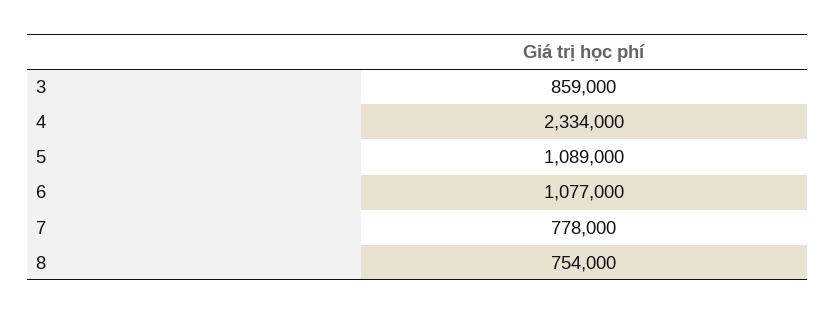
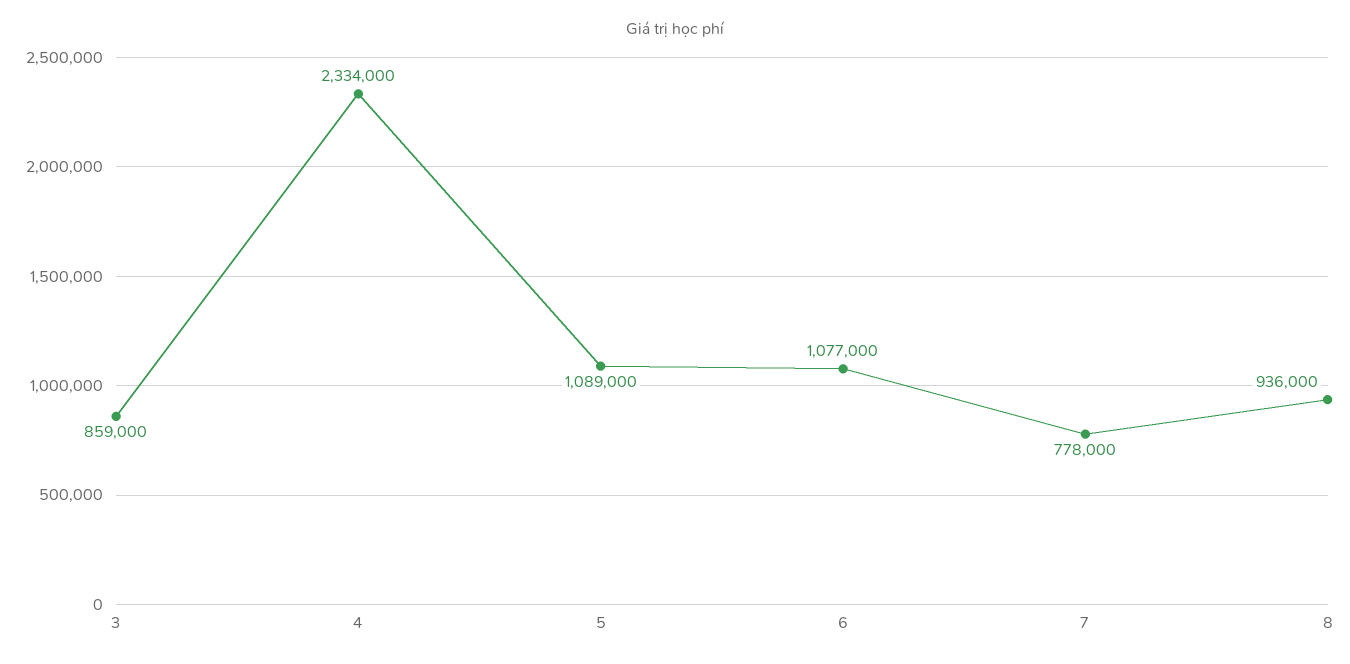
  {
    "3": 859000,
    "4": 2334000,
    "5": 1089000,
    "6": 1077000,
    "7": 778000,
-   "8": 754000
+   "8": 936000
  }

